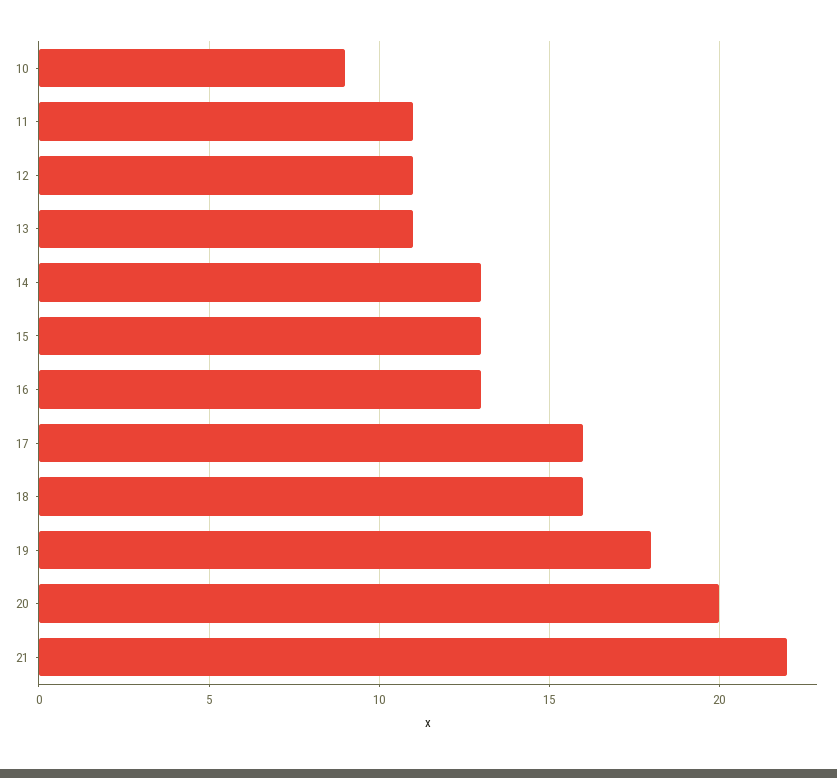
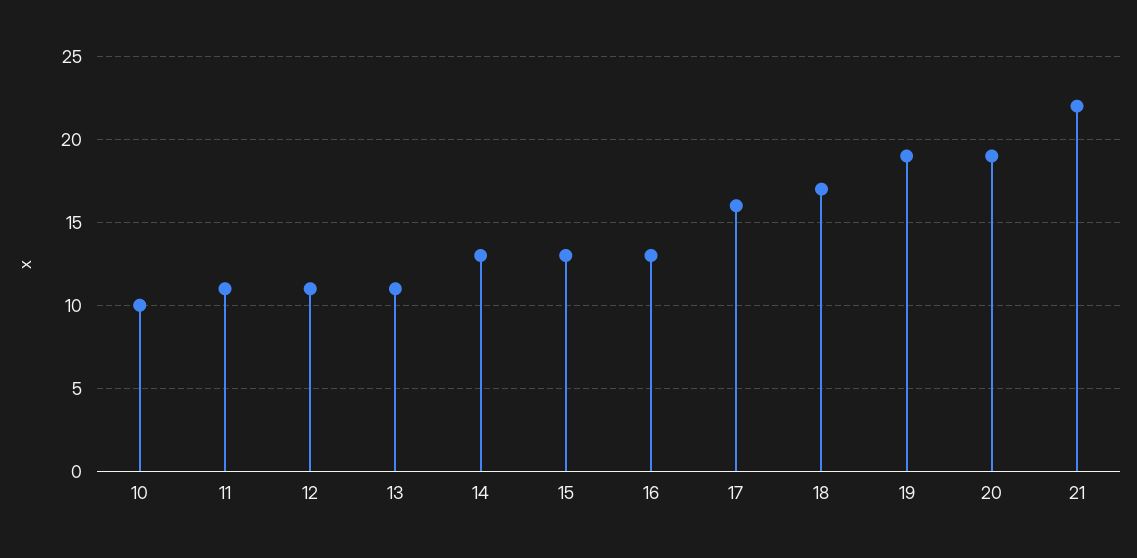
  {
-   "10": 9,
+   "10": 10,
    "11": 11,
    "12": 11,
    "13": 11,
    "14": 13,
    "15": 13,
    "16": 13,
    "17": 16,
-   "18": 16,
+   "18": 17,
-   "19": 18,
+   "19": 19,
-   "20": 20,
+   "20": 19,
    "21": 22
  }

